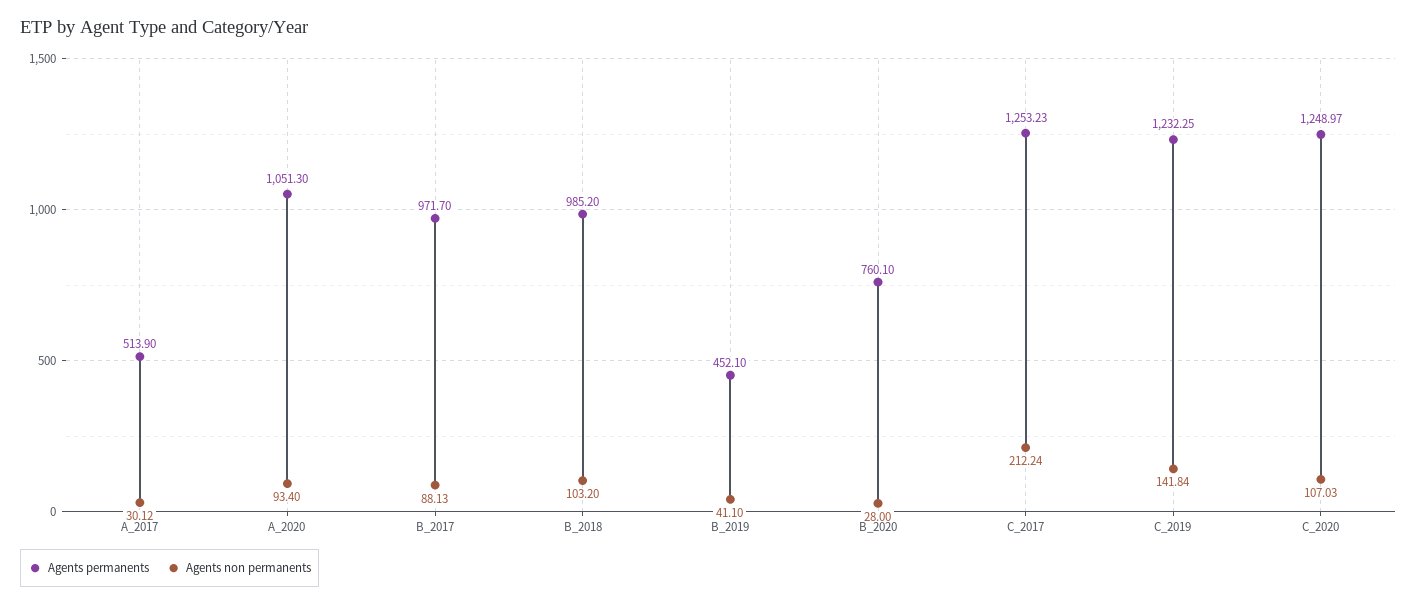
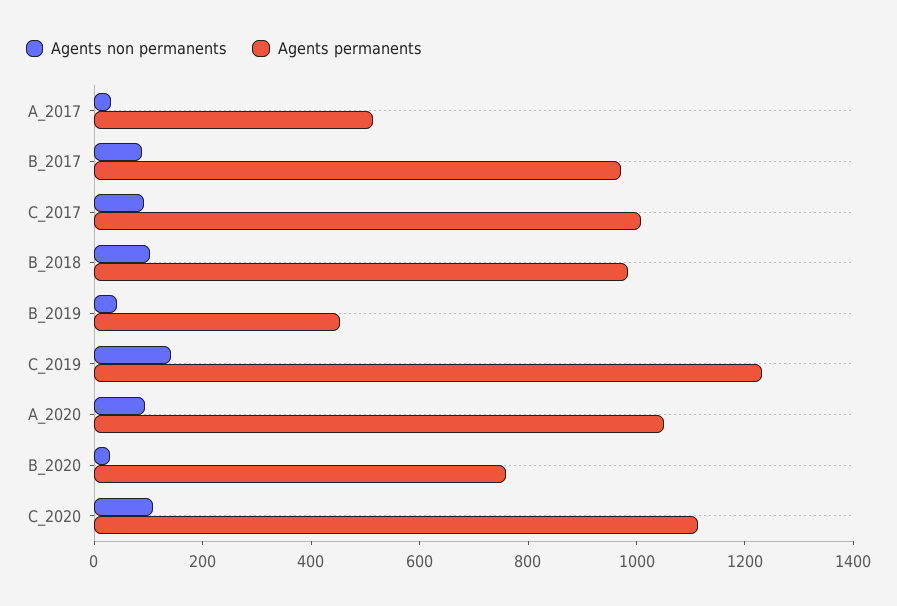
  {
    "Agents permanents": {
      "A_2017": 513.9,
      "A_2020": 1051.3,
      "B_2017": 971.7,
      "B_2018": 985.2,
      "B_2019": 452.1,
      "B_2020": 760.1,
-     "C_2017": 1253.23,
+     "C_2017": 1000,
      "C_2019": 1232.25,
-     "C_2020": 1248.97
+     "C_2020": 1100
    },
    "Agents non permanents": {
      "A_2017": 30.12,
      "A_2020": 93.4,
      "B_2017": 88.13,
      "B_2018": 103.2,
      "B_2019": 41.1,
      "B_2020": 28,
-     "C_2017": 212.24,
+     "C_2017": 100,
      "C_2019": 141.84,
      "C_2020": 107.03
    }
  }

